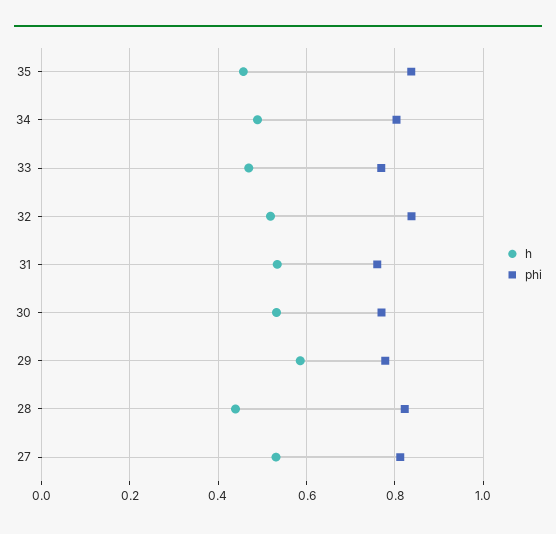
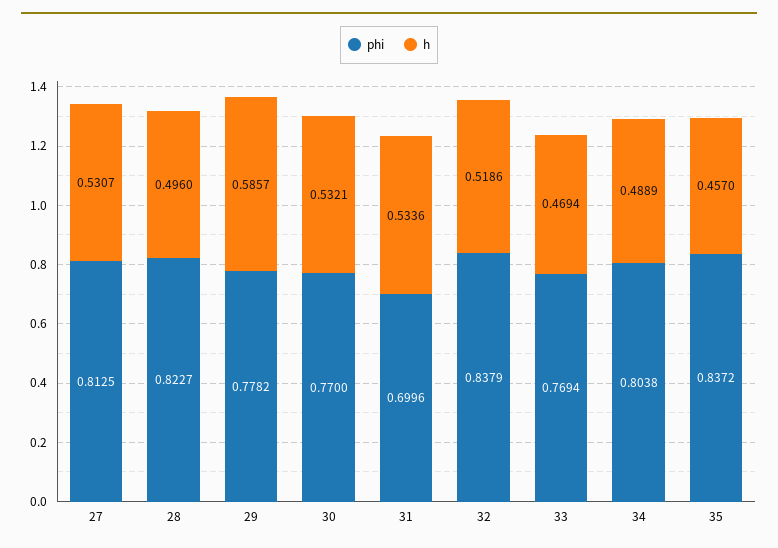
  {
    "h": {
      "35": 0.457,
      "34": 0.4889,
      "33": 0.4694,
      "32": 0.5186,
      "31": 0.5336,
      "30": 0.5321,
      "29": 0.5857,
-     "28": 0.44,
+     "28": 0.496,
      "27": 0.5307
    },
    "phi": {
      "35": 0.8372,
      "34": 0.8038,
      "33": 0.7694,
      "32": 0.8379,
-     "31": 0.76,
+     "31": 0.6996,
      "30": 0.77,
      "29": 0.7782,
      "28": 0.8227,
      "27": 0.8125
    }
  }

